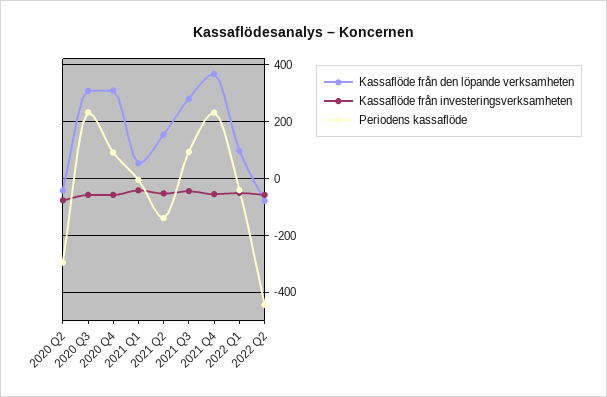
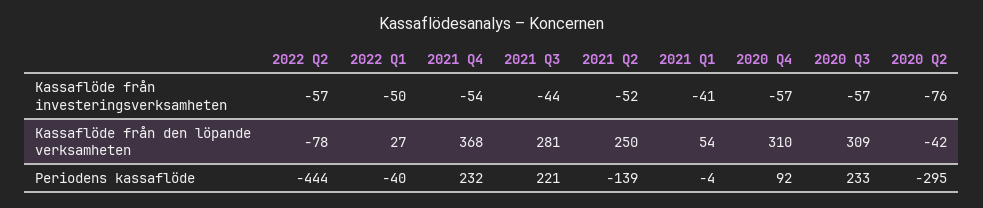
  {
    "Kassaflöde från den löpande verksamheten": {
      "2020 Q2": -42,
      "2020 Q3": 309,
      "2020 Q4": 310,
      "2021 Q1": 54,
-     "2021 Q2": 150,
+     "2021 Q2": 250,
      "2021 Q3": 281,
      "2021 Q4": 368,
-     "2022 Q1": 100,
+     "2022 Q1": 27,
      "2022 Q2": -78
    },
    "Kassaflöde från investeringsverksamheten": {
      "2020 Q2": -76,
      "2020 Q3": -57,
      "2020 Q4": -57,
      "2021 Q1": -41,
      "2021 Q2": -52,
      "2021 Q3": -44,
      "2021 Q4": -54,
      "2022 Q1": -50,
      "2022 Q2": -57
    },
    "Periodens kassaflöde": {
      "2020 Q2": -295,
      "2020 Q3": 233,
      "2020 Q4": 92,
      "2021 Q1": -4,
      "2021 Q2": -139,
-     "2021 Q3": 100,
+     "2021 Q3": 221,
      "2021 Q4": 232,
      "2022 Q1": -40,
      "2022 Q2": -444
    }
  }

